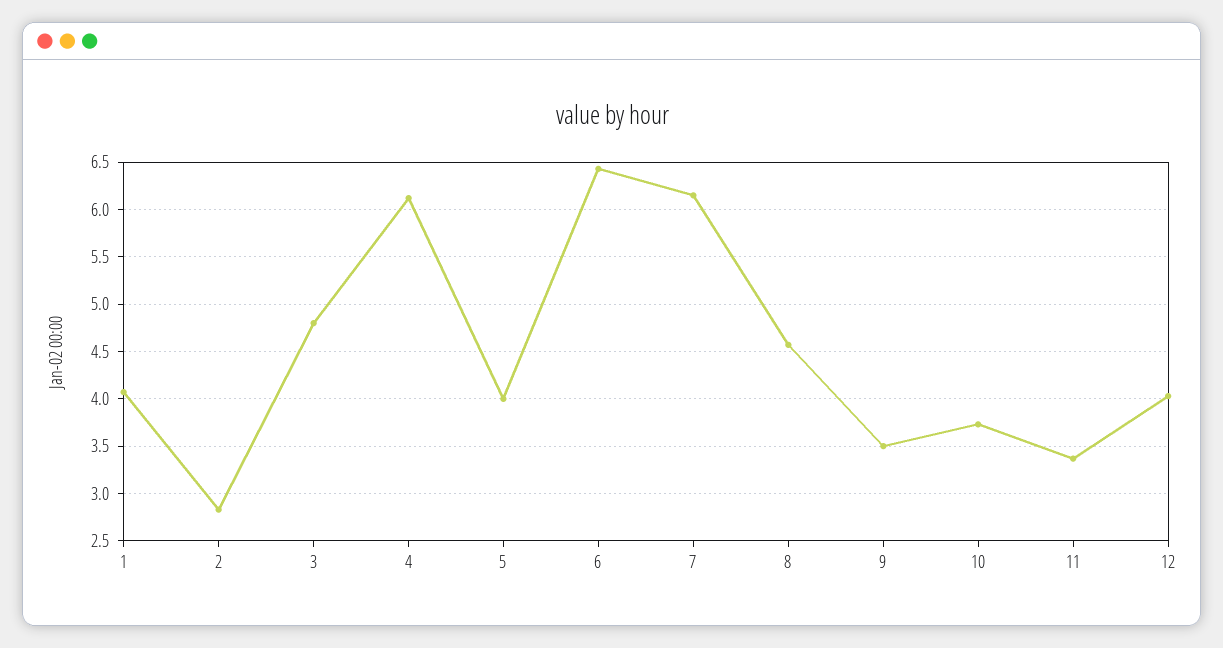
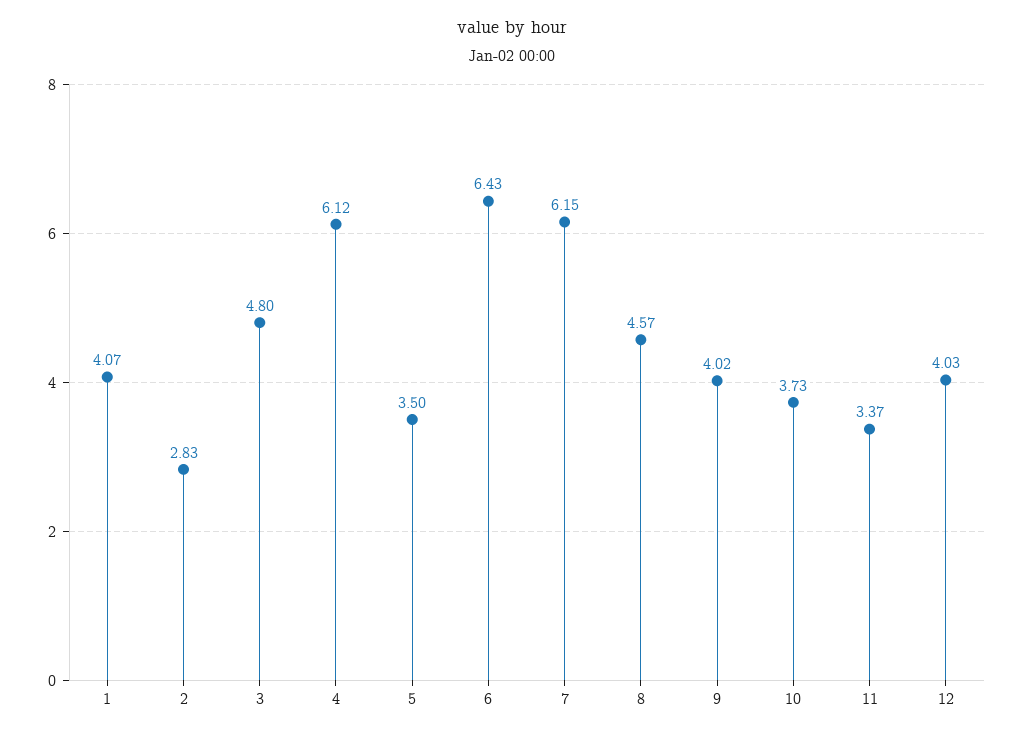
  {
    "1": 4.07,
    "2": 2.83,
    "3": 4.8,
    "4": 6.12,
-   "5": 4,
+   "5": 3.5,
    "6": 6.43,
    "7": 6.15,
    "8": 4.57,
-   "9": 3.5,
+   "9": 4.02,
    "10": 3.73,
    "11": 3.37,
    "12": 4.03
  }

